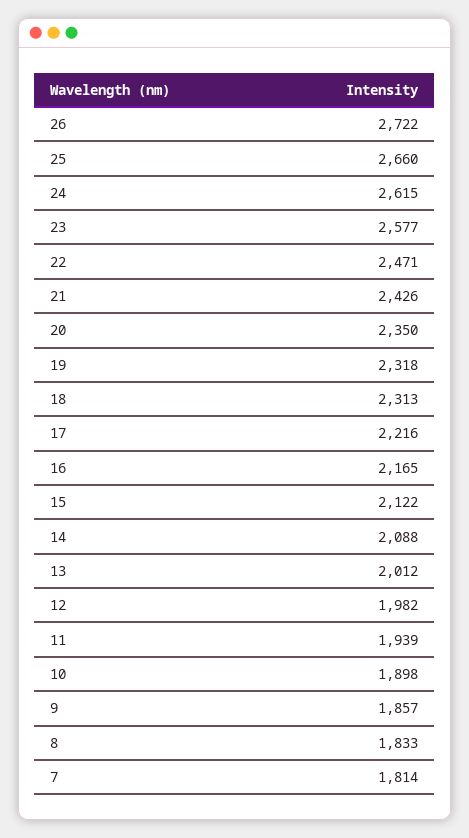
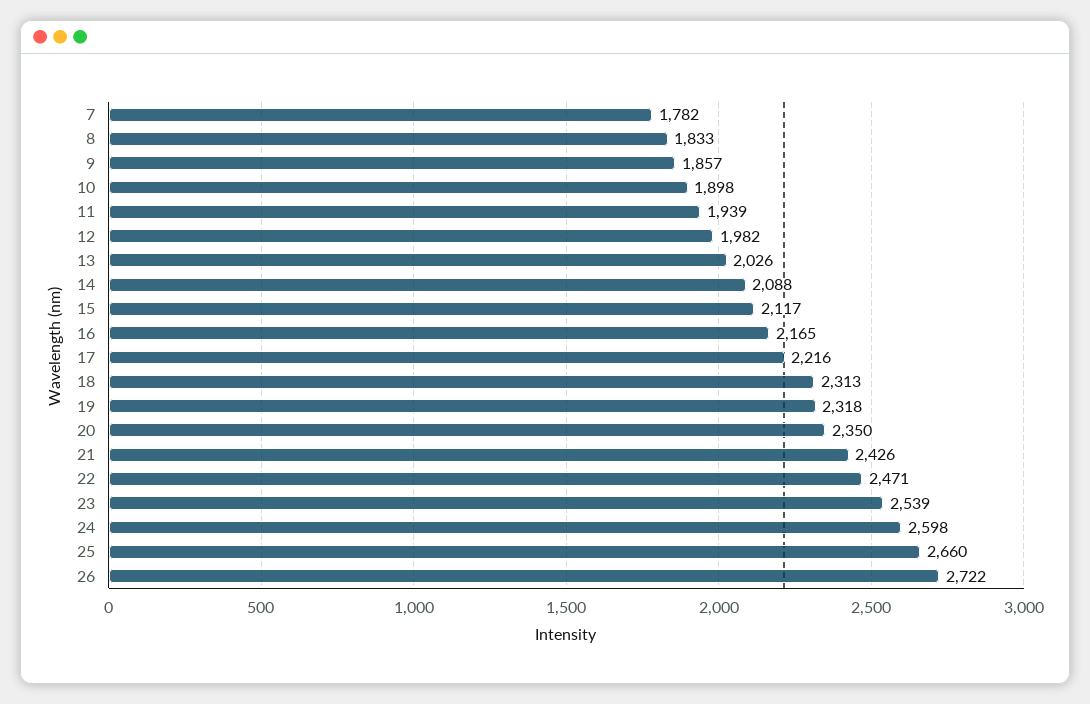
  {
    "26": 2722,
    "25": 2660,
-   "24": 2615,
+   "24": 2598,
-   "23": 2577,
+   "23": 2539,
    "22": 2471,
    "21": 2426,
    "20": 2350,
    "19": 2318,
    "18": 2313,
    "17": 2216,
    "16": 2165,
-   "15": 2122,
+   "15": 2117,
    "14": 2088,
-   "13": 2012,
+   "13": 2026,
    "12": 1982,
    "11": 1939,
    "10": 1898,
    "9": 1857,
    "8": 1833,
-   "7": 1814
+   "7": 1782
  }

